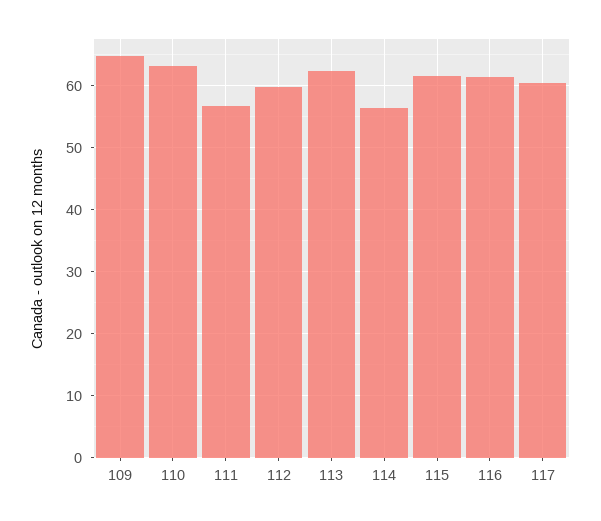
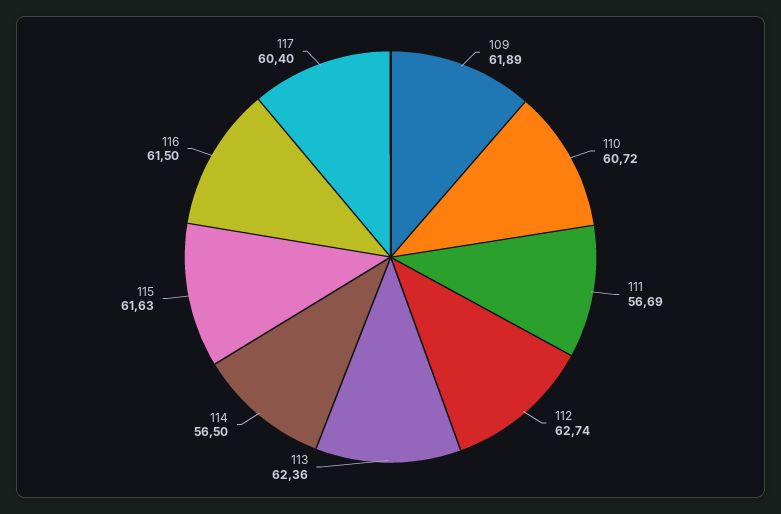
  {
-   "109": 65,
+   "109": 61.89,
-   "110": 63,
+   "110": 60.72,
    "111": 56.69,
-   "112": 60,
+   "112": 62.74,
    "113": 62.36,
    "114": 56.5,
    "115": 61.63,
    "116": 61.5,
    "117": 60.4
  }

